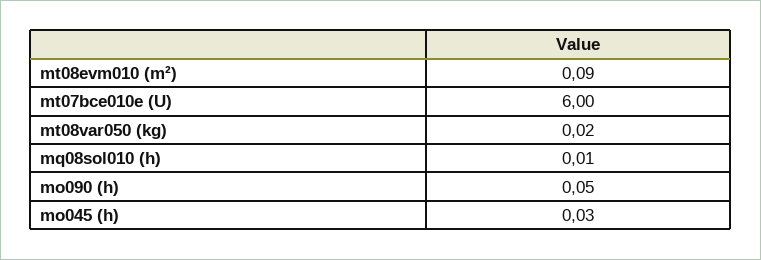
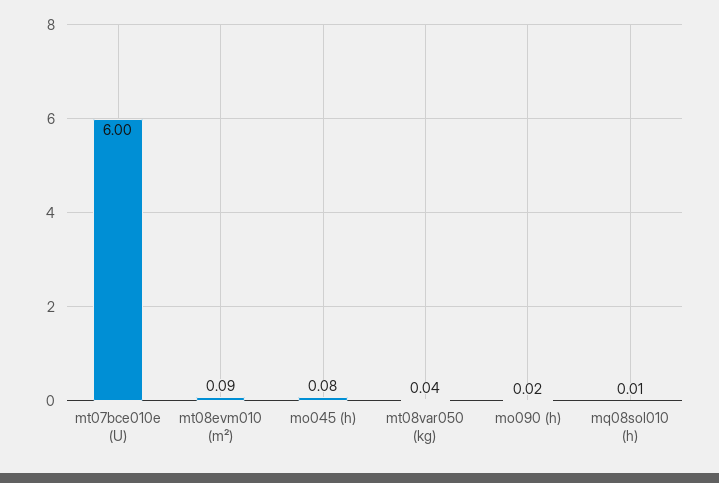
  {
    "mt08evm010 (m²)": 0.09,
    "mt07bce010e (U)": 6,
-   "mt08var050 (kg)": 0.02,
+   "mt08var050 (kg)": 0.04,
    "mq08sol010 (h)": 0.01,
-   "mo090 (h)": 0.05,
+   "mo090 (h)": 0.02,
-   "mo045 (h)": 0.03
+   "mo045 (h)": 0.08
  }

